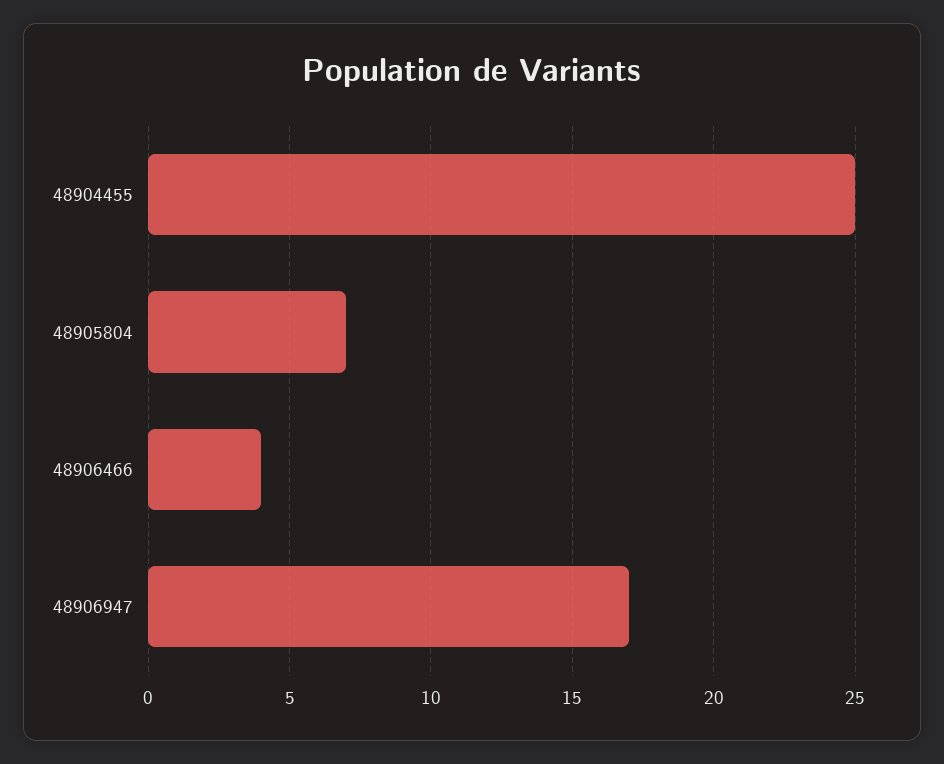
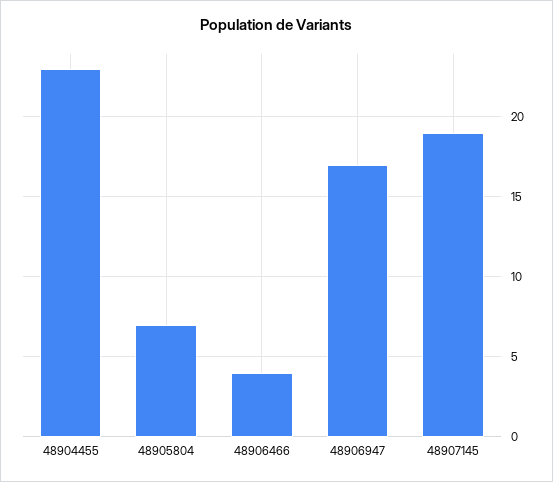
  {
-   "48904455": 25,
+   "48904455": 23,
    "48905804": 7,
    "48906466": 4,
-   "48906947": 17
+   "48906947": 17,
+   "48907145": 19
  }

